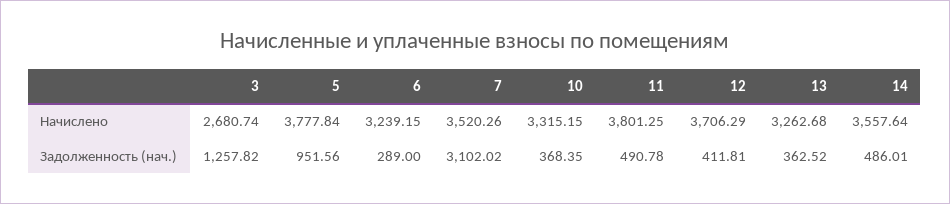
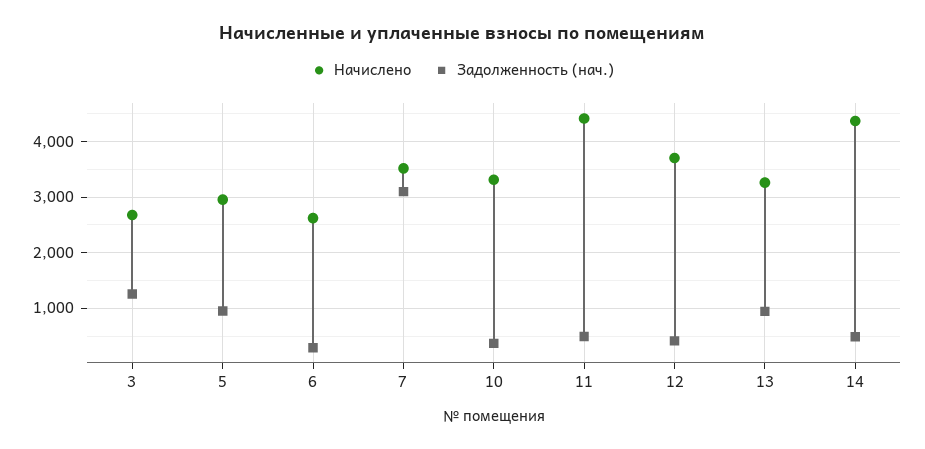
  {
    "Начислено": {
      "3": 2680.74,
-     "5": 3777.84,
+     "5": 3000,
-     "6": 3239.15,
+     "6": 2600,
      "7": 3520.26,
      "10": 3315.15,
-     "11": 3801.25,
+     "11": 4400,
      "12": 3706.29,
      "13": 3262.68,
-     "14": 3557.64
+     "14": 4400
    },
    "Задолженность (нач.)": {
      "3": 1257.82,
      "5": 951.56,
      "6": 289,
      "7": 3102.02,
      "10": 368.35,
      "11": 490.78,
      "12": 411.81,
-     "13": 362.52,
+     "13": 1000,
      "14": 486.01
    }
  }

